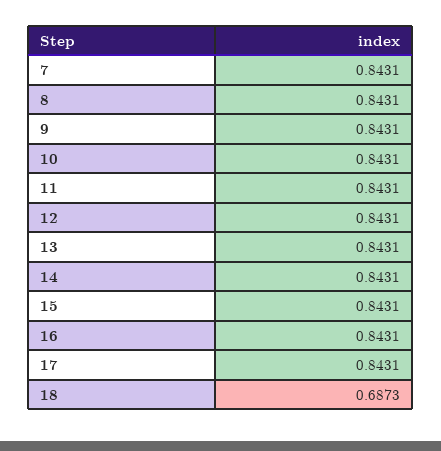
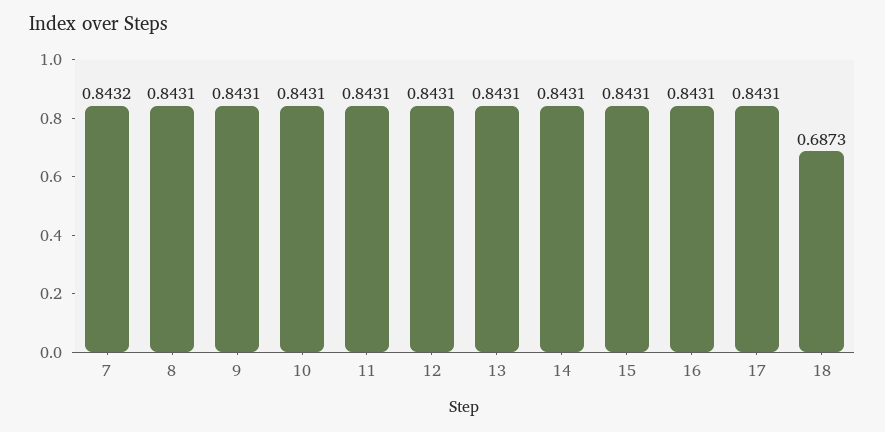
  {
-   "7": 0.8431,
+   "7": 0.8432,
    "8": 0.8431,
    "9": 0.8431,
    "10": 0.8431,
    "11": 0.8431,
    "12": 0.8431,
    "13": 0.8431,
    "14": 0.8431,
    "15": 0.8431,
    "16": 0.8431,
    "17": 0.8431,
    "18": 0.6873
  }

